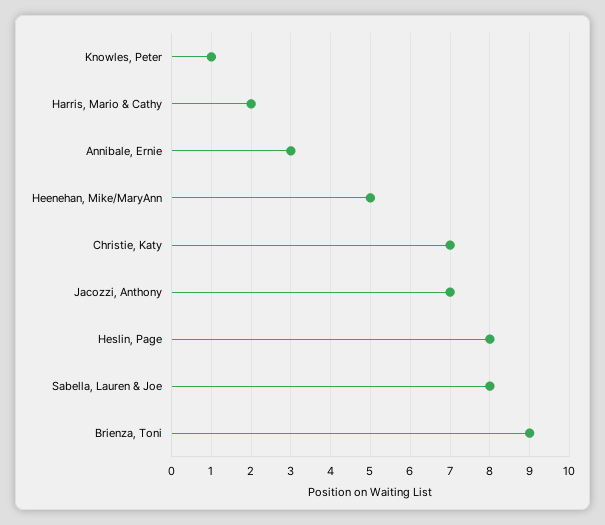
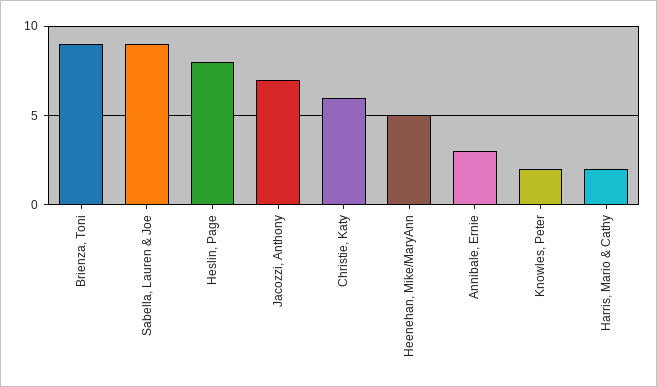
  {
-   "Knowles, Peter": 1,
+   "Knowles, Peter": 2,
    "Harris, Mario & Cathy": 2,
    "Annibale, Ernie": 3,
    "Heenehan, Mike/MaryAnn": 5,
-   "Christie, Katy": 7,
+   "Christie, Katy": 6,
    "Jacozzi, Anthony": 7,
    "Heslin, Page": 8,
-   "Sabella, Lauren & Joe": 8,
+   "Sabella, Lauren & Joe": 9,
    "Brienza, Toni": 9
  }

